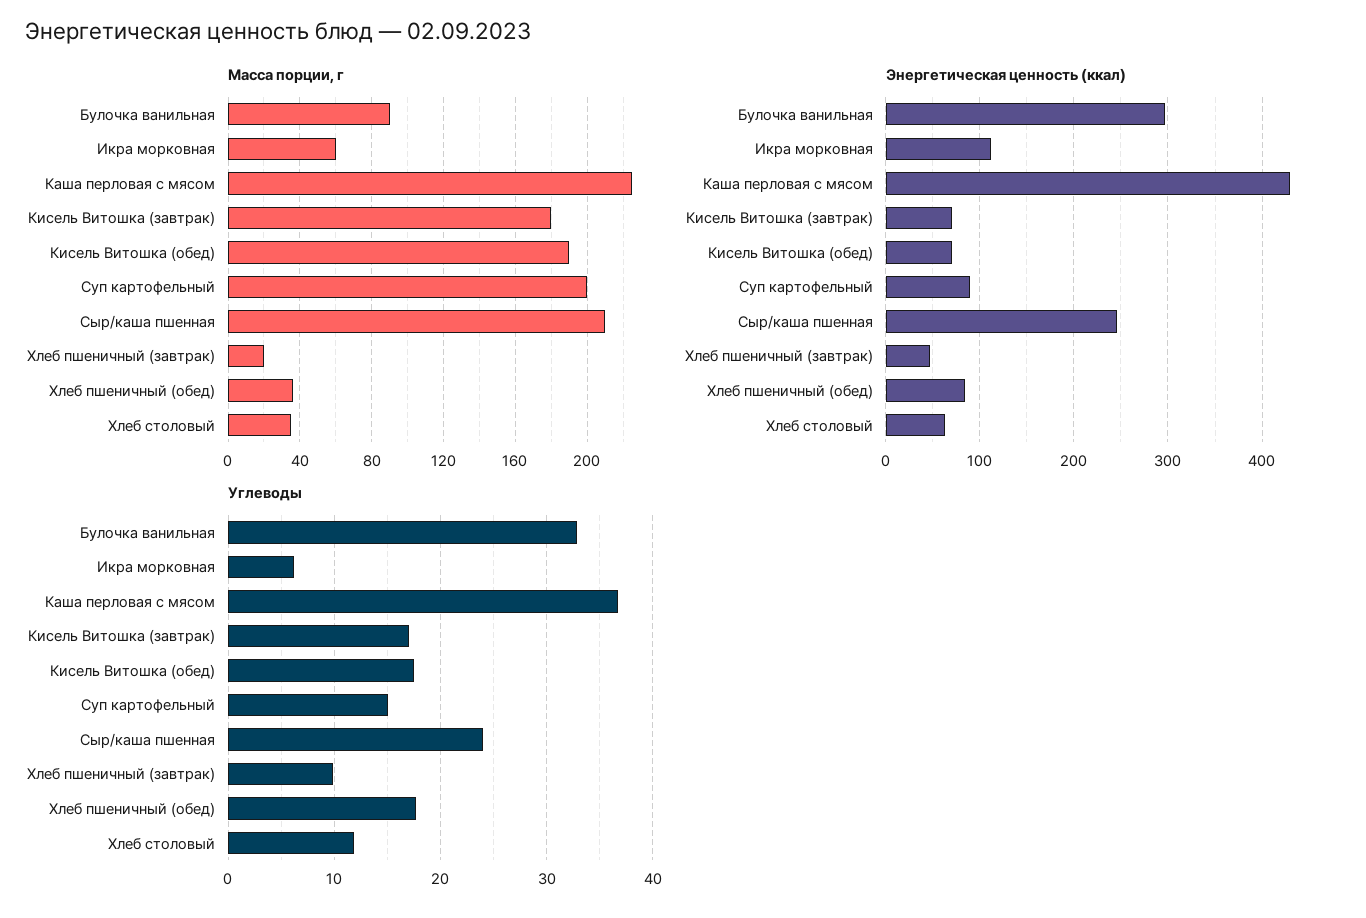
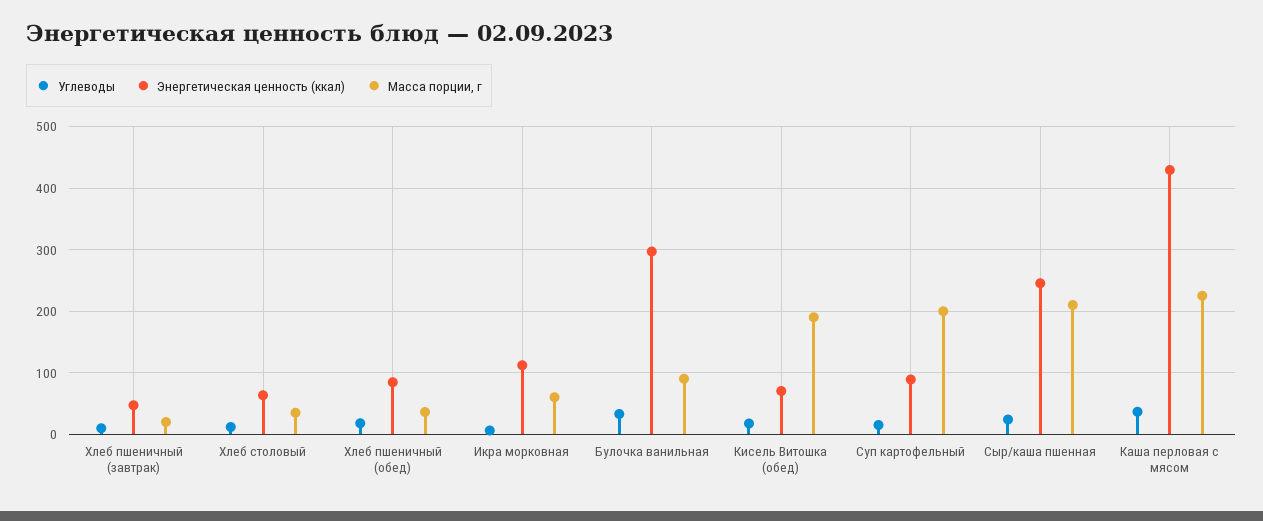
  {
    "Масса порции, г": {
      "Булочка ванильная": 90,
      "Икра морковная": 60,
      "Каша перловая с мясом": 225,
-     "Кисель Витошка (завтрак)": 180,
      "Кисель Витошка (обед)": 190,
      "Суп картофельный": 200,
      "Сыр/каша пшенная": 210,
      "Хлеб пшеничный (завтрак)": 20,
      "Хлеб пшеничный (обед)": 35,
      "Хлеб столовый": 35
    },
    "Энергетическая ценность (ккал)": {
      "Булочка ванильная": 300,
      "Икра морковная": 110,
      "Каша перловая с мясом": 430,
-     "Кисель Витошка (завтрак)": 70,
      "Кисель Витошка (обед)": 70,
      "Суп картофельный": 90,
      "Сыр/каша пшенная": 250,
      "Хлеб пшеничный (завтрак)": 50,
      "Хлеб пшеничный (обед)": 80,
      "Хлеб столовый": 60
    },
    "Углеводы": {
      "Булочка ванильная": 33,
      "Икра морковная": 6,
      "Каша перловая с мясом": 37,
-     "Кисель Витошка (завтрак)": 17,
      "Кисель Витошка (обед)": 17,
      "Суп картофельный": 15,
      "Сыр/каша пшенная": 24,
      "Хлеб пшеничный (завтрак)": 10,
      "Хлеб пшеничный (обед)": 18,
      "Хлеб столовый": 12
    }
  }

